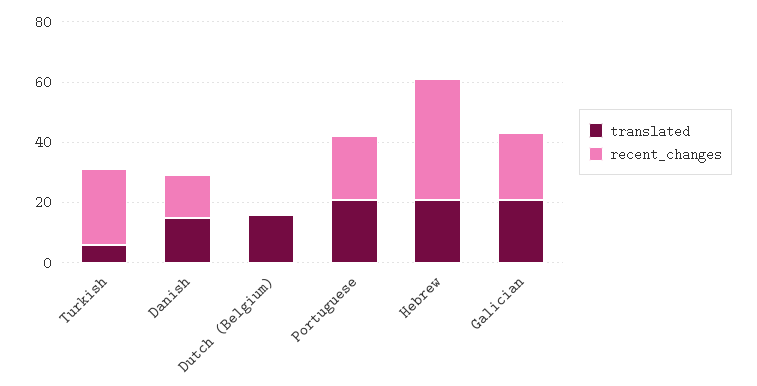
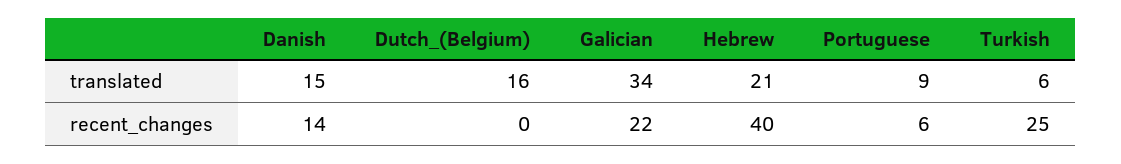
  {
    "translated": {
      "Turkish": 6,
      "Danish": 15,
      "Dutch (Belgium)": 16,
-     "Portuguese": 20,
+     "Portuguese": 9,
      "Hebrew": 21,
-     "Galician": 20
+     "Galician": 34
    },
    "recent_changes": {
      "Turkish": 25,
      "Danish": 14,
      "Dutch (Belgium)": 0,
-     "Portuguese": 20,
+     "Portuguese": 6,
      "Hebrew": 40,
      "Galician": 22
    }
  }

